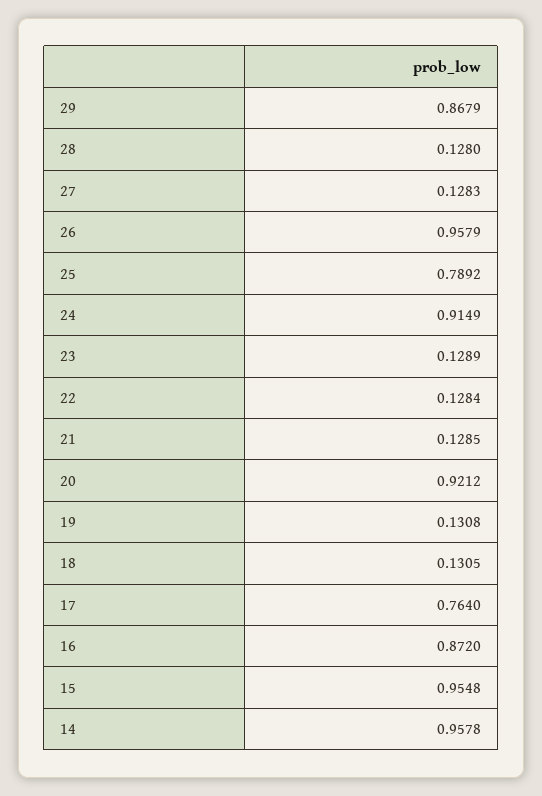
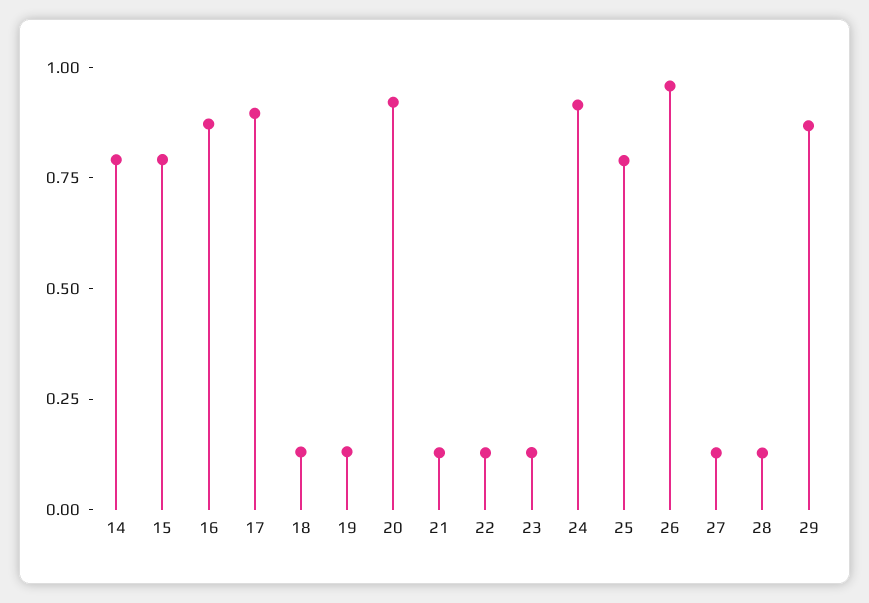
  {
    "29": 0.8679,
    "28": 0.128,
    "27": 0.1283,
    "26": 0.9579,
    "25": 0.7892,
    "24": 0.9149,
    "23": 0.1289,
    "22": 0.1284,
    "21": 0.1285,
    "20": 0.9212,
    "19": 0.1308,
    "18": 0.1305,
-   "17": 0.764,
+   "17": 0.9,
    "16": 0.872,
-   "15": 0.9548,
+   "15": 0.8,
-   "14": 0.9578
+   "14": 0.8
  }

